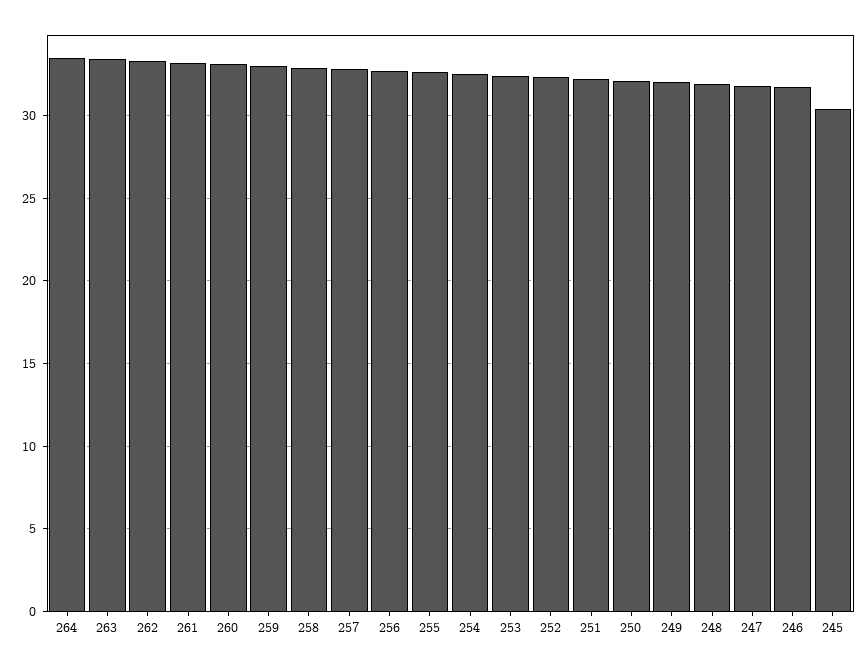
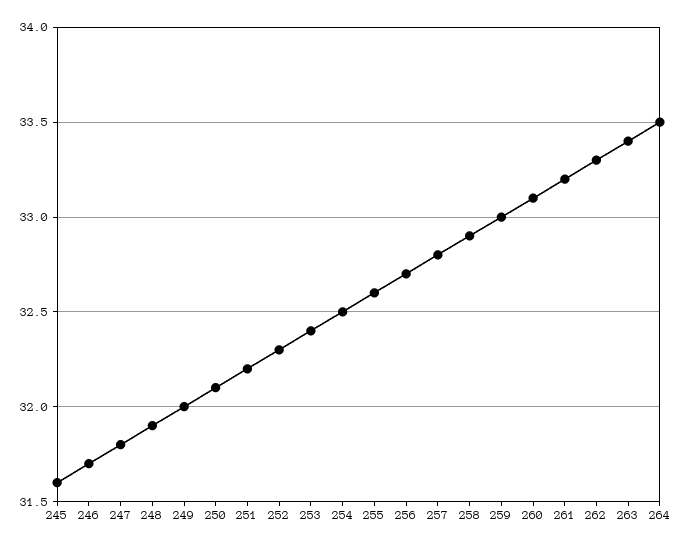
  {
    "264": 33.5,
    "263": 33.4,
    "262": 33.3,
    "261": 33.2,
    "260": 33.1,
    "259": 33,
    "258": 32.9,
    "257": 32.8,
    "256": 32.7,
    "255": 32.6,
    "254": 32.5,
    "253": 32.4,
    "252": 32.3,
    "251": 32.2,
    "250": 32.1,
    "249": 32,
    "248": 31.9,
    "247": 31.8,
    "246": 31.7,
-   "245": 30.5
+   "245": 31.6
  }

